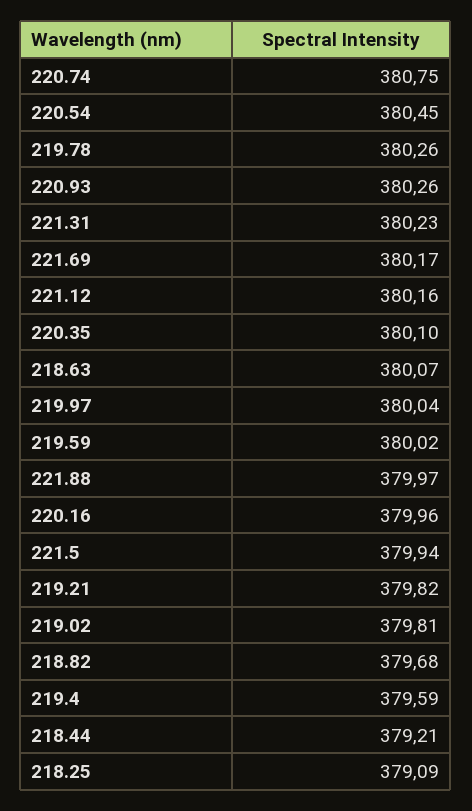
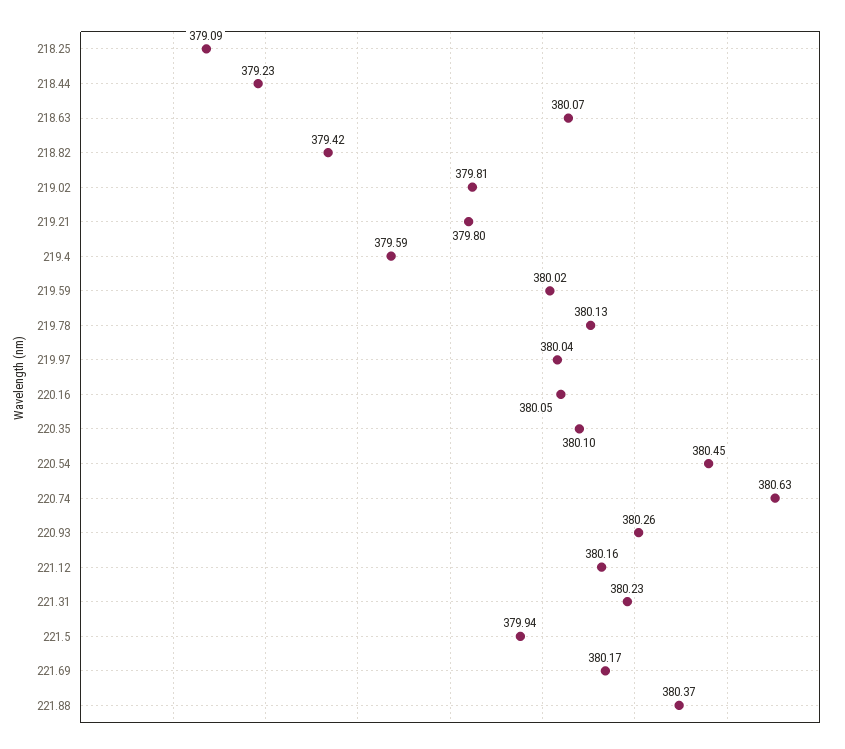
  {
-   "220.74": 380.75,
+   "220.74": 380.63,
    "220.54": 380.45,
-   "219.78": 380.26,
+   "219.78": 380.13,
    "220.93": 380.26,
    "221.31": 380.23,
    "221.69": 380.17,
    "221.12": 380.16,
    "220.35": 380.1,
    "218.63": 380.07,
    "219.97": 380.04,
    "219.59": 380.02,
-   "221.88": 379.97,
+   "221.88": 380.37,
-   "220.16": 379.96,
+   "220.16": 380.05,
    "221.5": 379.94,
-   "219.21": 379.82,
+   "219.21": 379.8,
    "219.02": 379.81,
-   "218.82": 379.68,
+   "218.82": 379.42,
    "219.4": 379.59,
-   "218.44": 379.21,
+   "218.44": 379.23,
    "218.25": 379.09
  }

